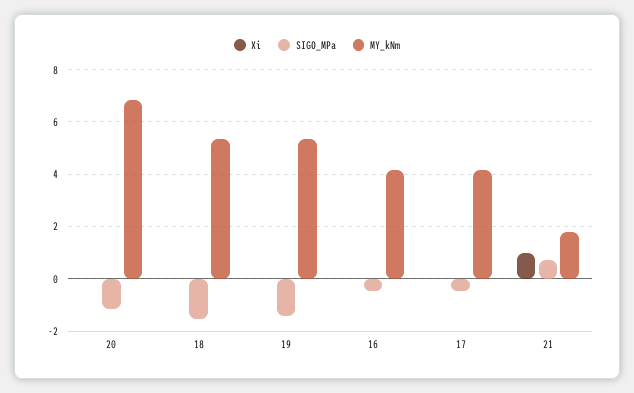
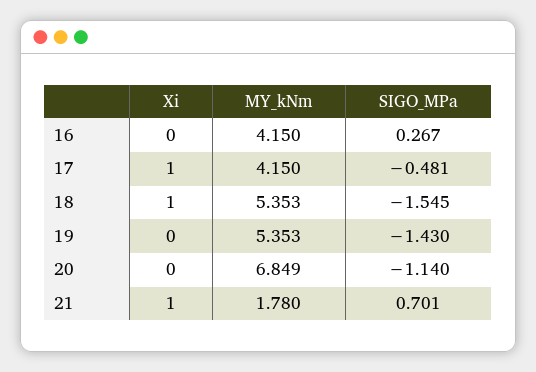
  {
    "Xi": {
      "20": 0,
-     "18": 0,
+     "18": 1,
      "19": 0,
      "16": 0,
-     "17": 0,
+     "17": 1,
      "21": 1
    },
    "SIGO_MPa": {
      "20": -1.14,
      "18": -1.545,
      "19": -1.43,
-     "16": -0.5,
+     "16": 0.267,
      "17": -0.481,
      "21": 0.701
    },
    "MY_kNm": {
      "20": 6.849,
      "18": 5.353,
      "19": 5.353,
      "16": 4.15,
      "17": 4.15,
      "21": 1.78
    }
  }

